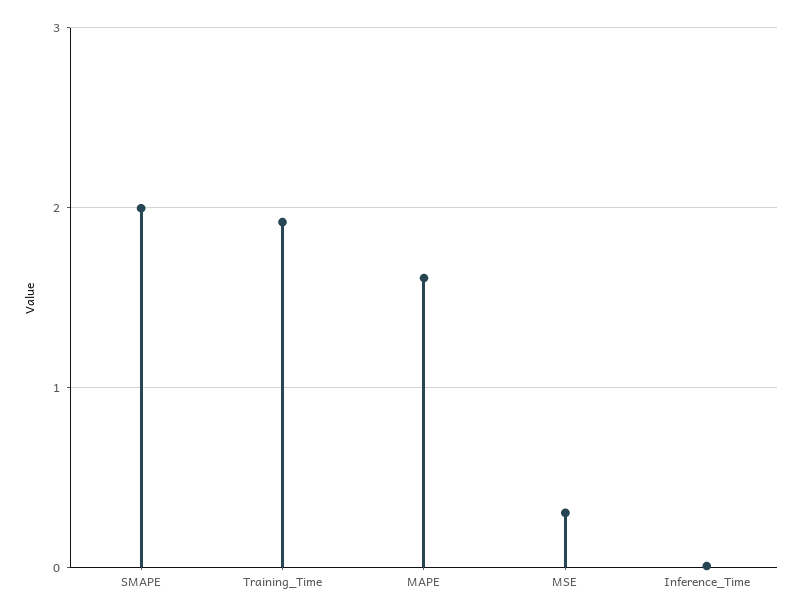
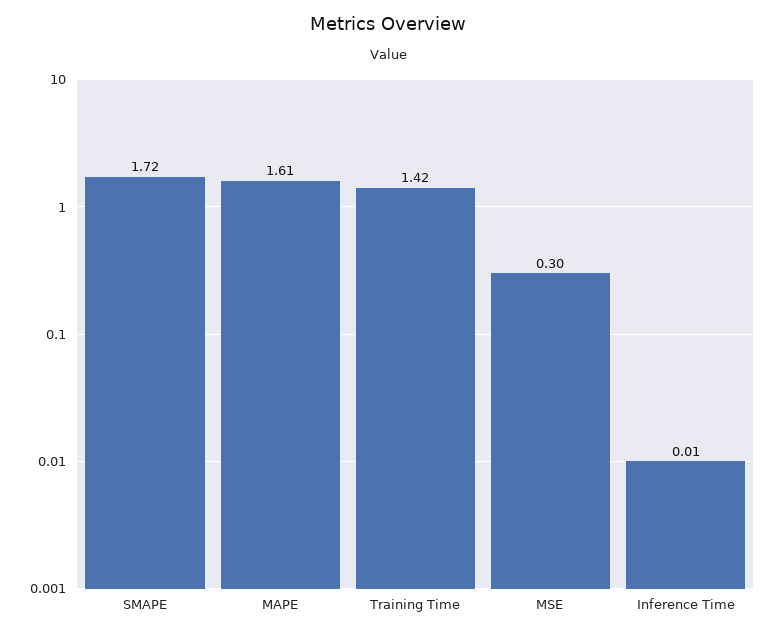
  {
-   "SMAPE": 2,
+   "SMAPE": 1.72,
-   "Training_Time": 1.9,
+   "Training_Time": 1.42,
    "MAPE": 1.61,
    "MSE": 0.3,
    "Inference_Time": 0.01
  }

